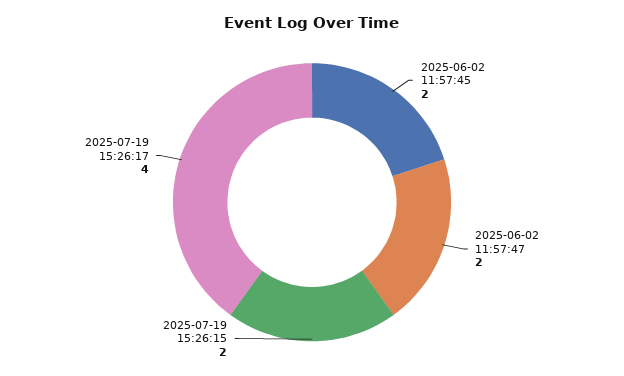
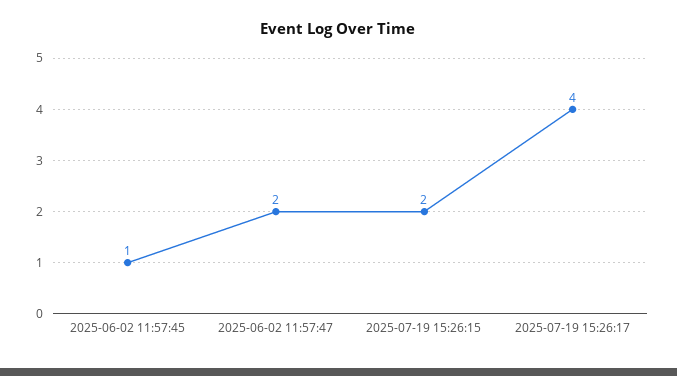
  {
-   "2025-06-02 11:57:45": 2,
+   "2025-06-02 11:57:45": 1,
    "2025-06-02 11:57:47": 2,
    "2025-07-19 15:26:15": 2,
    "2025-07-19 15:26:17": 4
  }

